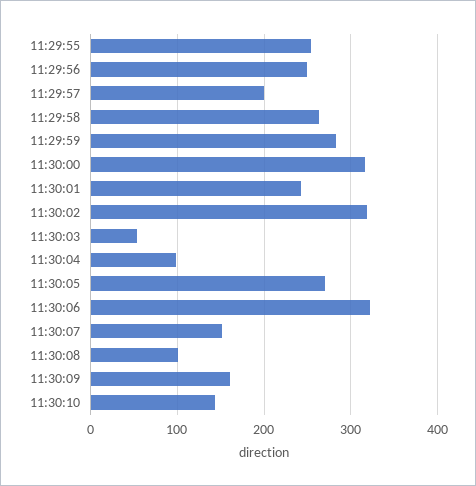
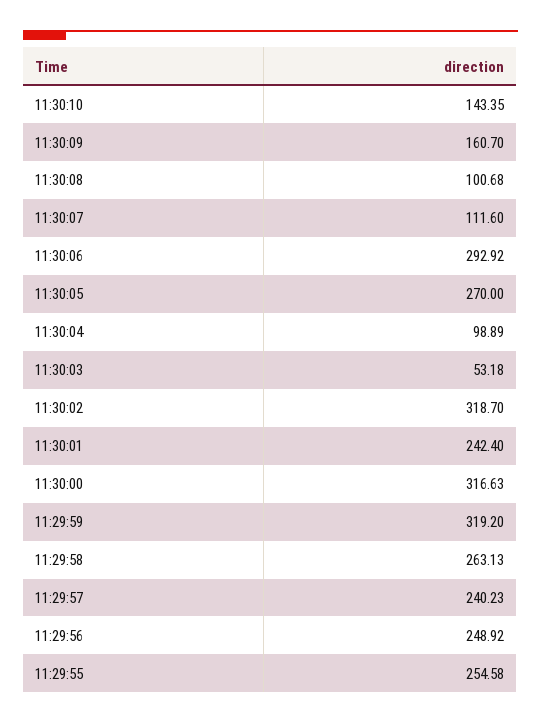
  {
    "11:29:55": 254.58,
    "11:29:56": 248.92,
-   "11:29:57": 200,
+   "11:29:57": 240.23,
    "11:29:58": 263.13,
-   "11:29:59": 280,
+   "11:29:59": 319.2,
    "11:30:00": 316.63,
    "11:30:01": 242.4,
    "11:30:02": 318.7,
    "11:30:03": 53.18,
    "11:30:04": 98.89,
    "11:30:05": 270,
-   "11:30:06": 320,
+   "11:30:06": 292.92,
-   "11:30:07": 150,
+   "11:30:07": 111.6,
    "11:30:08": 100.68,
    "11:30:09": 160.7,
    "11:30:10": 143.35
  }

